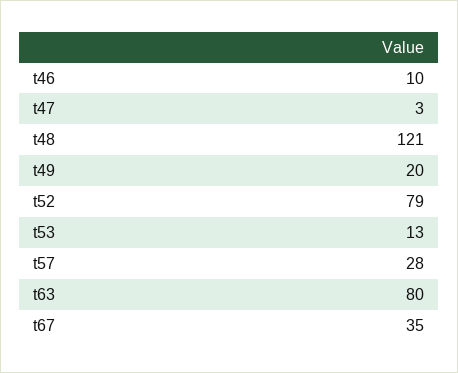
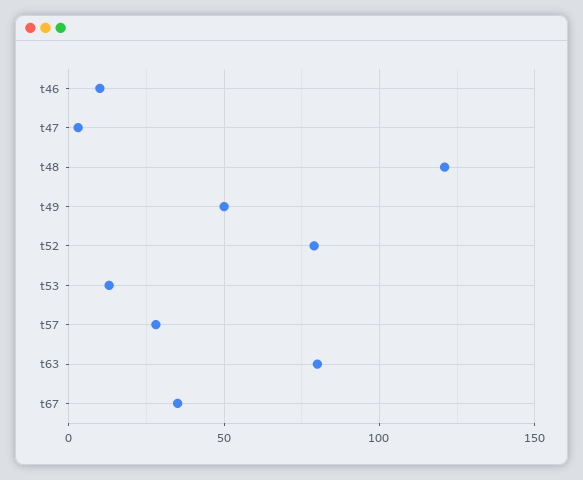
  {
    "t46": 10,
    "t47": 3,
    "t48": 121,
-   "t49": 20,
+   "t49": 50,
    "t52": 79,
    "t53": 13,
    "t57": 28,
    "t63": 80,
    "t67": 35
  }

